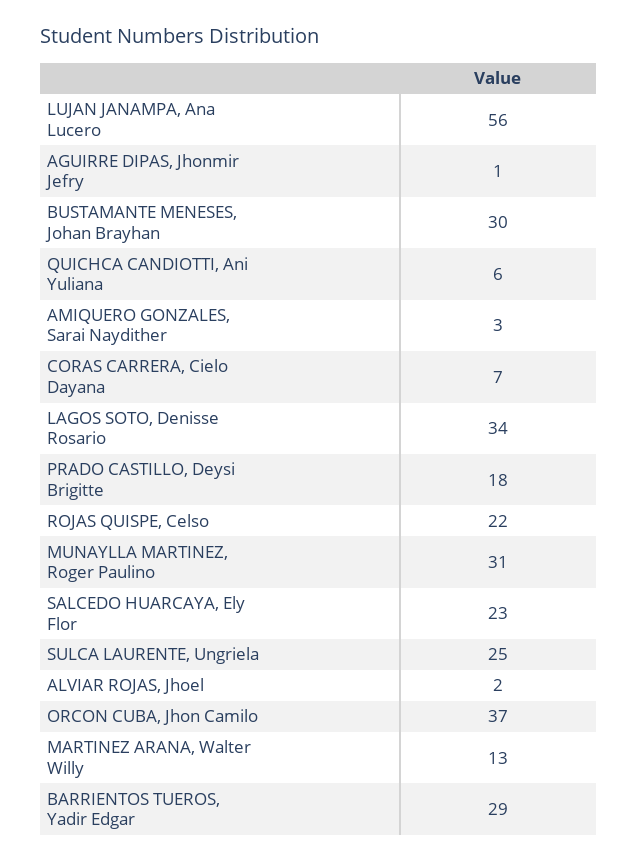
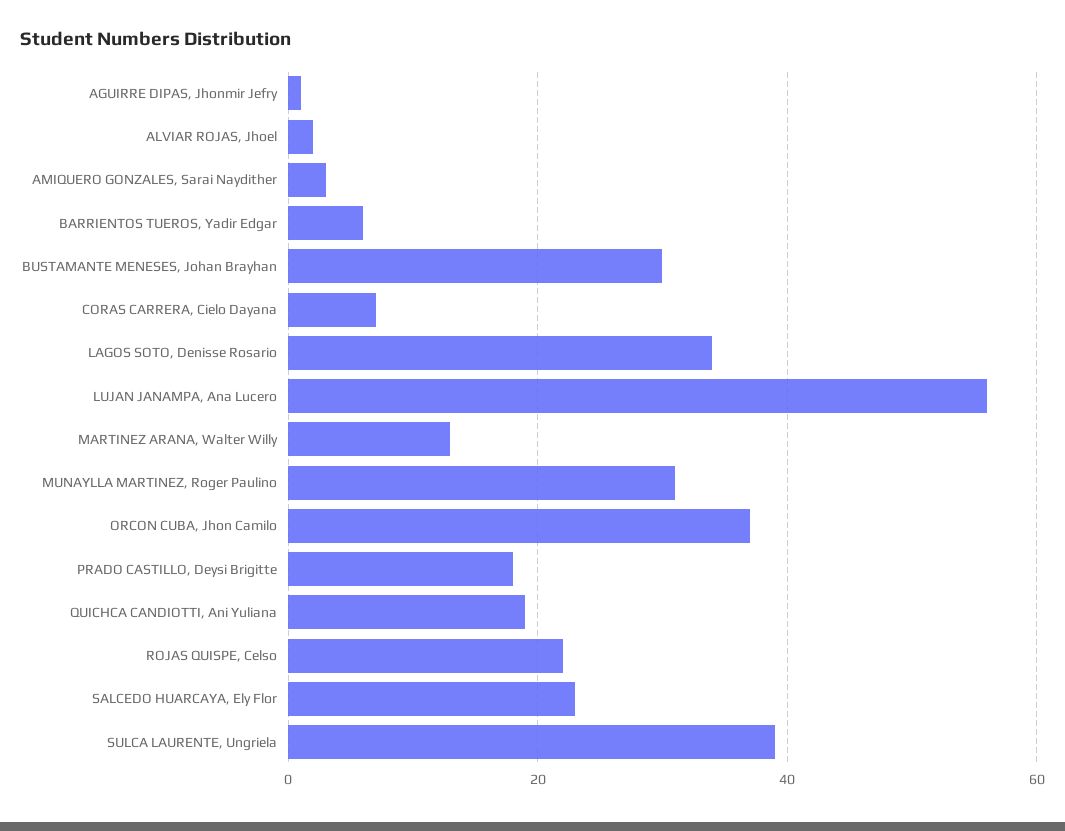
  {
    "LUJAN JANAMPA, Ana Lucero": 56,
    "AGUIRRE DIPAS, Jhonmir Jefry": 1,
    "BUSTAMANTE MENESES, Johan Brayhan": 30,
-   "QUICHCA CANDIOTTI, Ani Yuliana": 6,
+   "QUICHCA CANDIOTTI, Ani Yuliana": 20,
    "AMIQUERO GONZALES, Sarai Naydither": 3,
    "CORAS CARRERA, Cielo Dayana": 7,
    "LAGOS SOTO, Denisse Rosario": 34,
    "PRADO CASTILLO, Deysi Brigitte": 18,
    "ROJAS QUISPE, Celso": 22,
    "MUNAYLLA MARTINEZ, Roger Paulino": 31,
    "SALCEDO HUARCAYA, Ely Flor": 23,
-   "SULCA LAURENTE, Ungriela": 25,
+   "SULCA LAURENTE, Ungriela": 40,
    "ALVIAR ROJAS, Jhoel": 2,
    "ORCON CUBA, Jhon Camilo": 37,
    "MARTINEZ ARANA, Walter Willy": 13,
-   "BARRIENTOS TUEROS, Yadir Edgar": 29
+   "BARRIENTOS TUEROS, Yadir Edgar": 5
  }

